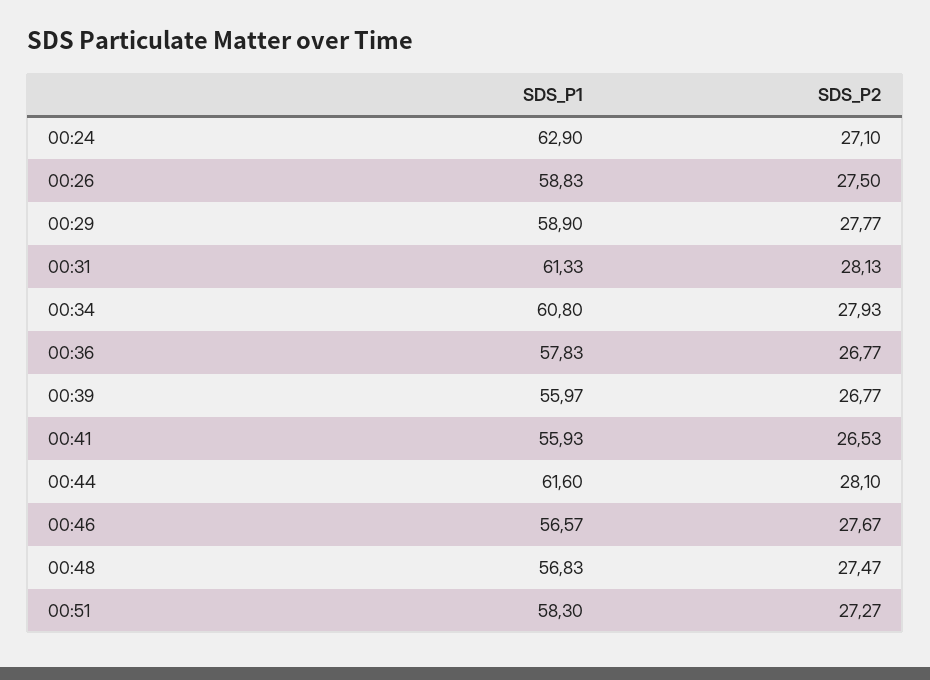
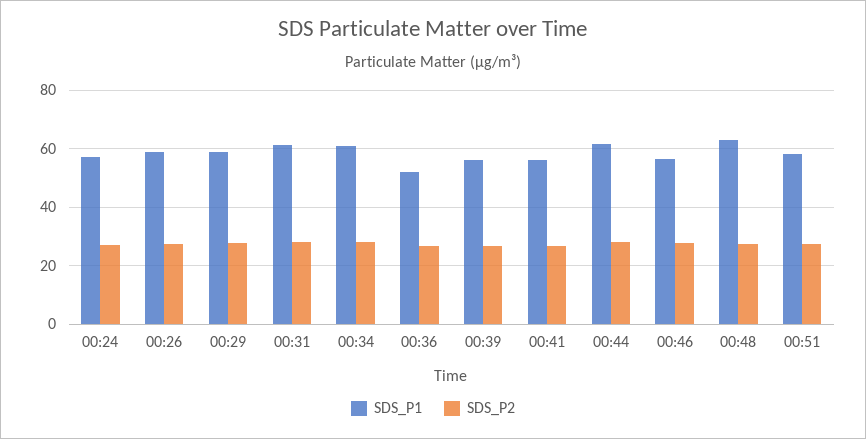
  {
    "SDS_P1": {
-     "00:24": 62.9,
+     "00:24": 57.5,
      "00:26": 58.83,
      "00:29": 58.9,
      "00:31": 61.33,
      "00:34": 60.8,
-     "00:36": 57.83,
+     "00:36": 52.5,
      "00:39": 55.97,
      "00:41": 55.93,
      "00:44": 61.6,
      "00:46": 56.57,
-     "00:48": 56.83,
+     "00:48": 62.5,
      "00:51": 58.3
    },
    "SDS_P2": {
      "00:24": 27.1,
      "00:26": 27.5,
      "00:29": 27.77,
      "00:31": 28.13,
      "00:34": 27.93,
      "00:36": 26.77,
      "00:39": 26.77,
      "00:41": 26.53,
      "00:44": 28.1,
      "00:46": 27.67,
      "00:48": 27.47,
      "00:51": 27.27
    }
  }

